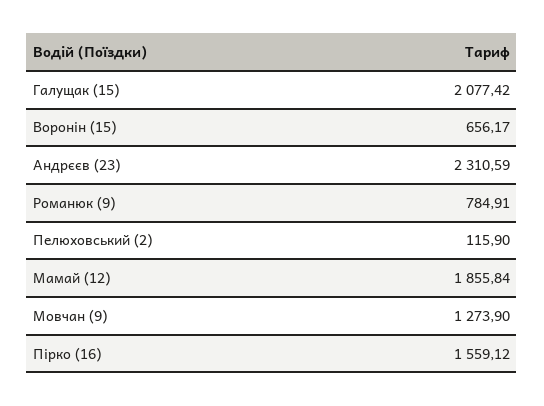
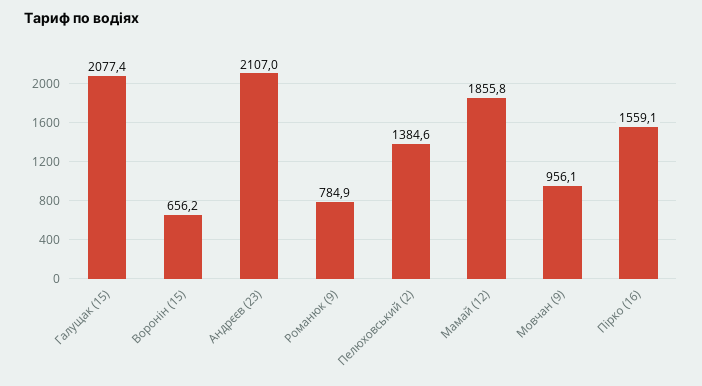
  {
    "Галущак (15)": 2077.42,
    "Воронін (15)": 656.17,
-   "Андрєєв (23)": 2310.59,
+   "Андрєєв (23)": 2107,
    "Романюк (9)": 784.91,
-   "Пелюховський (2)": 115.9,
+   "Пелюховський (2)": 1384.6,
    "Мамай (12)": 1855.84,
-   "Мовчан (9)": 1273.9,
+   "Мовчан (9)": 956.1,
    "Пірко (16)": 1559.12
  }

